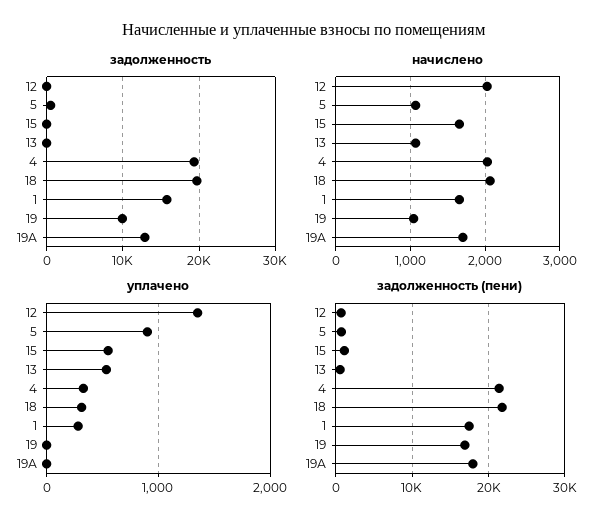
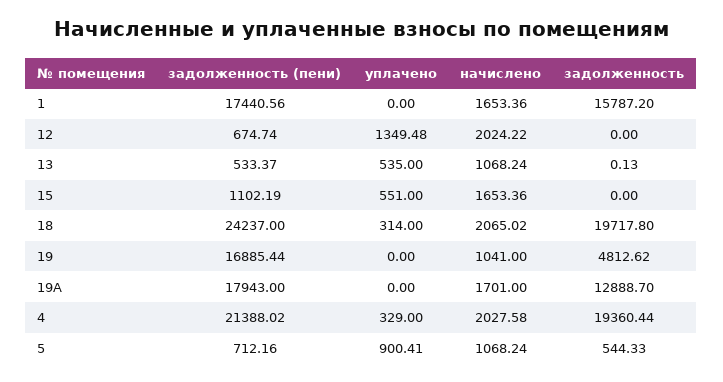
  {
    "задолженность": {
      "12": 0,
      "5": 544.33,
      "15": 0,
      "13": 0.13,
      "4": 19360.44,
      "18": 19717.8,
      "1": 15787.2,
-     "19": 10000,
+     "19": 4812.62,
      "19А": 12888.7
    },
    "начислено": {
      "12": 2024.22,
      "5": 1068.24,
      "15": 1653.36,
      "13": 1068.24,
      "4": 2027.58,
      "18": 2065.02,
      "1": 1653.36,
      "19": 1041,
      "19А": 1701
    },
    "уплачено": {
      "12": 1349.48,
      "5": 900.41,
      "15": 551,
      "13": 535,
      "4": 329,
      "18": 314,
-     "1": 300,
+     "1": 0,
      "19": 0,
      "19А": 0
    },
    "задолженность (пени)": {
      "12": 674.74,
      "5": 712.16,
      "15": 1102.19,
      "13": 533.37,
      "4": 21388.02,
-     "18": 22000,
+     "18": 24237,
      "1": 17440.56,
      "19": 16885.44,
      "19А": 17943
    }
  }

